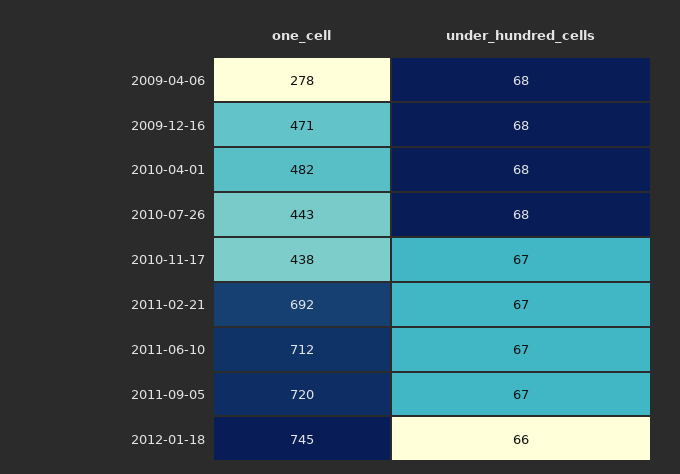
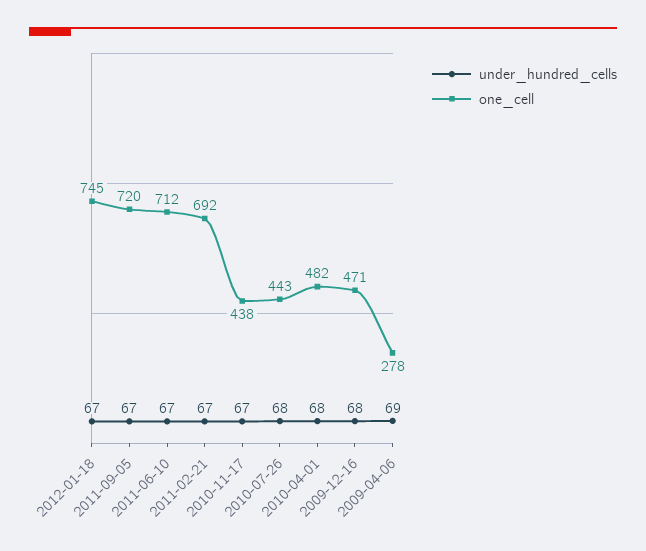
  {
    "one_cell": {
      "2009-04-06": 278,
      "2009-12-16": 471,
      "2010-04-01": 482,
      "2010-07-26": 443,
      "2010-11-17": 438,
      "2011-02-21": 692,
      "2011-06-10": 712,
      "2011-09-05": 720,
      "2012-01-18": 745
    },
    "under_hundred_cells": {
-     "2009-04-06": 68,
+     "2009-04-06": 69,
      "2009-12-16": 68,
      "2010-04-01": 68,
      "2010-07-26": 68,
      "2010-11-17": 67,
      "2011-02-21": 67,
      "2011-06-10": 67,
      "2011-09-05": 67,
-     "2012-01-18": 66
+     "2012-01-18": 67
    }
  }

